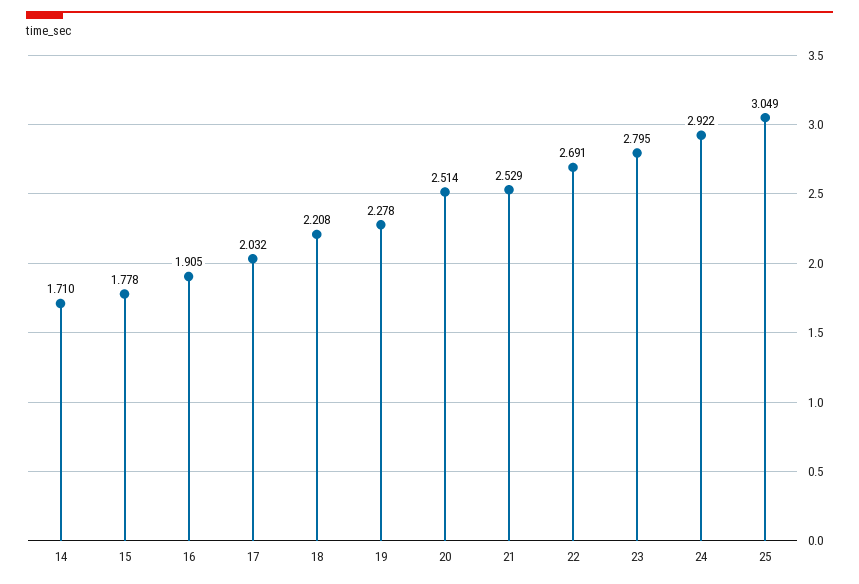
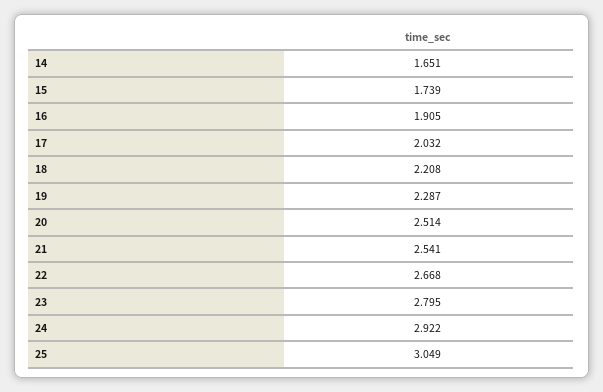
  {
-   "14": 1.71,
+   "14": 1.651,
-   "15": 1.778,
+   "15": 1.739,
    "16": 1.905,
    "17": 2.032,
    "18": 2.208,
-   "19": 2.278,
+   "19": 2.287,
    "20": 2.514,
-   "21": 2.529,
+   "21": 2.541,
-   "22": 2.691,
+   "22": 2.668,
    "23": 2.795,
    "24": 2.922,
    "25": 3.049
  }

